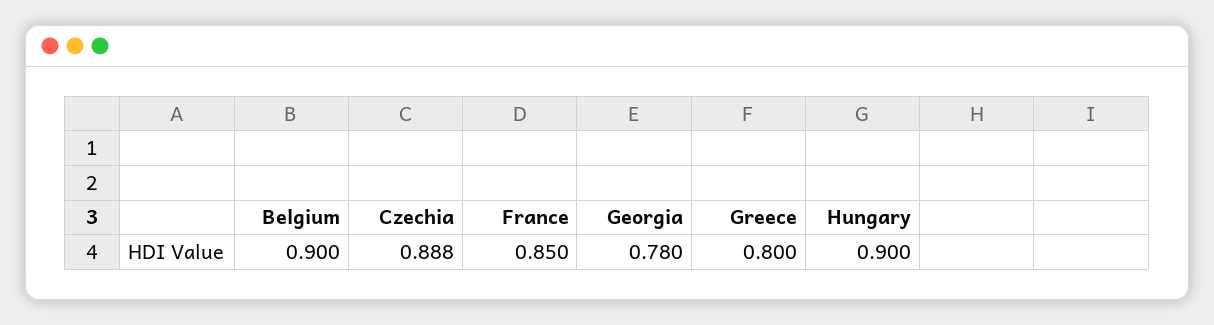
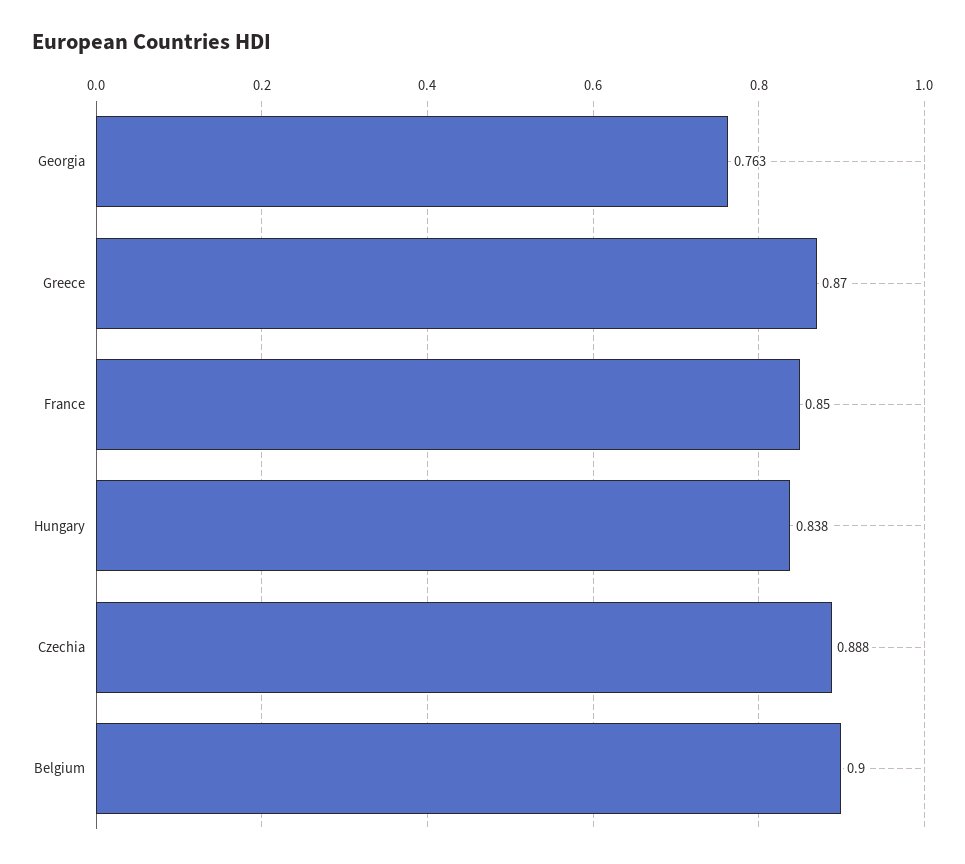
  {
    "Belgium": 0.9,
    "Czechia": 0.888,
    "France": 0.85,
-   "Georgia": 0.78,
+   "Georgia": 0.763,
-   "Greece": 0.8,
+   "Greece": 0.87,
-   "Hungary": 0.9
+   "Hungary": 0.838
  }

